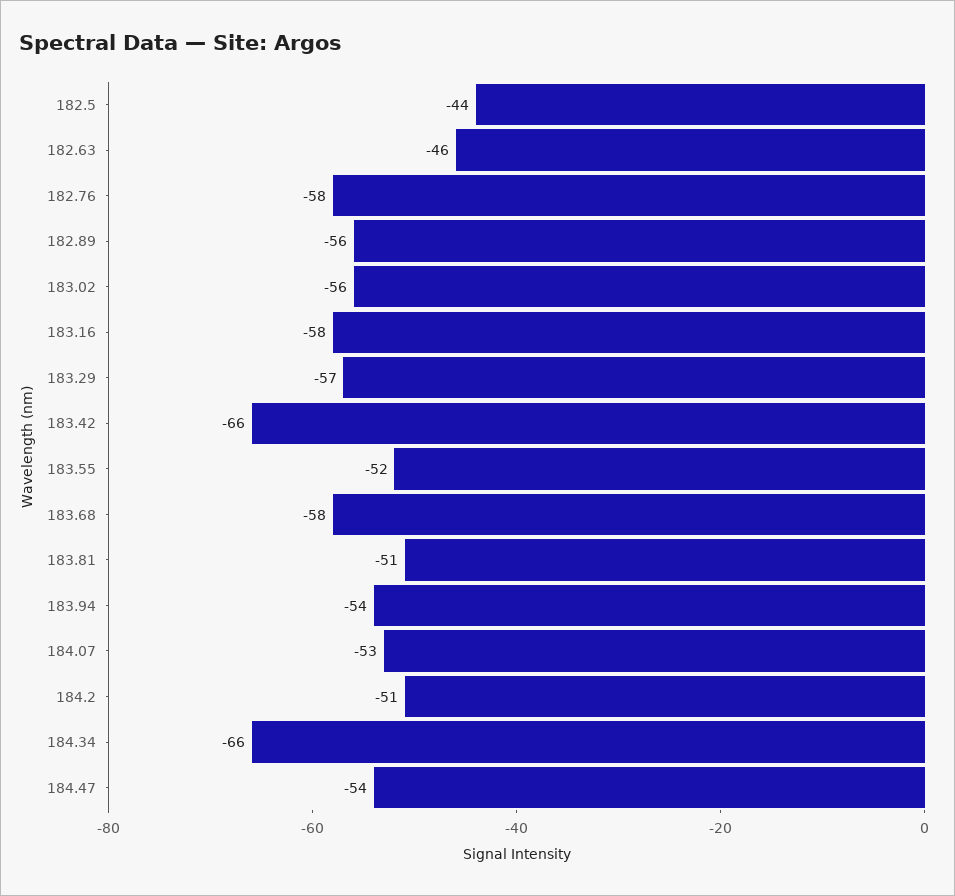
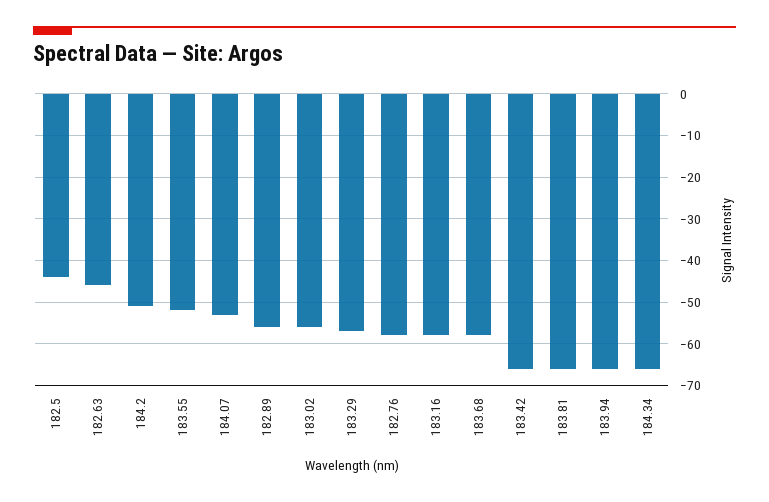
  {
    "182.5": -44,
    "182.63": -46,
    "182.76": -58,
    "182.89": -56,
    "183.02": -56,
    "183.16": -58,
    "183.29": -57,
    "183.42": -66,
    "183.55": -52,
    "183.68": -58,
-   "183.81": -51,
+   "183.81": -65,
-   "183.94": -54,
+   "183.94": -65,
    "184.07": -53,
    "184.2": -51,
-   "184.34": -66,
+   "184.34": -66
-   "184.47": -54
  }

